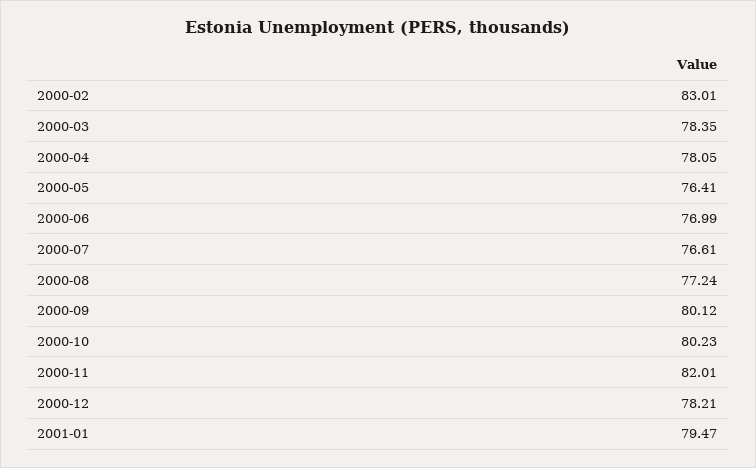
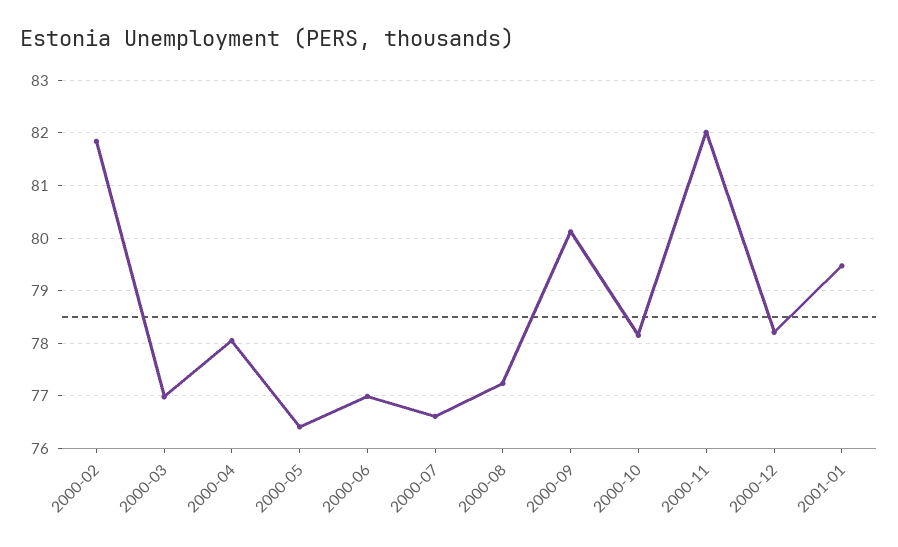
  {
-   "2000-02": 83.01,
+   "2000-02": 81.8,
-   "2000-03": 78.35,
+   "2000-03": 77,
    "2000-04": 78.05,
    "2000-05": 76.41,
    "2000-06": 76.99,
    "2000-07": 76.61,
    "2000-08": 77.24,
    "2000-09": 80.12,
-   "2000-10": 80.23,
+   "2000-10": 78.2,
    "2000-11": 82.01,
    "2000-12": 78.21,
    "2001-01": 79.47
  }

